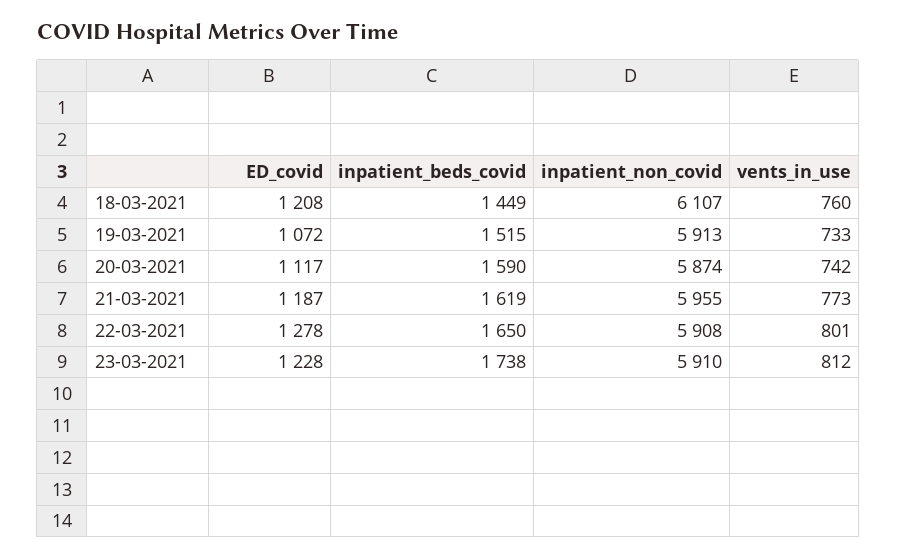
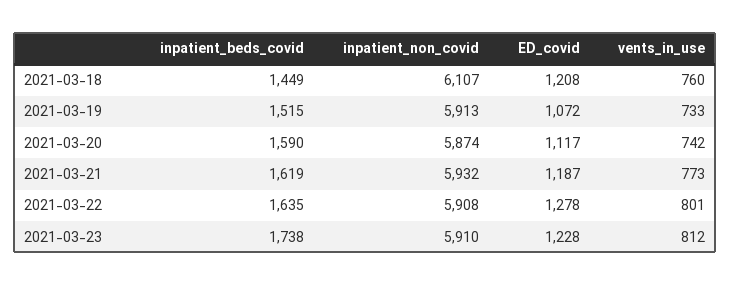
  {
    "ED_covid": {
      "18-03-2021": 1208,
      "19-03-2021": 1072,
      "20-03-2021": 1117,
      "21-03-2021": 1187,
      "22-03-2021": 1278,
      "23-03-2021": 1228
    },
    "inpatient_beds_covid": {
      "18-03-2021": 1449,
      "19-03-2021": 1515,
      "20-03-2021": 1590,
      "21-03-2021": 1619,
-     "22-03-2021": 1650,
+     "22-03-2021": 1635,
      "23-03-2021": 1738
    },
    "inpatient_non_covid": {
      "18-03-2021": 6107,
      "19-03-2021": 5913,
      "20-03-2021": 5874,
-     "21-03-2021": 5955,
+     "21-03-2021": 5932,
      "22-03-2021": 5908,
      "23-03-2021": 5910
    },
    "vents_in_use": {
      "18-03-2021": 760,
      "19-03-2021": 733,
      "20-03-2021": 742,
      "21-03-2021": 773,
      "22-03-2021": 801,
      "23-03-2021": 812
    }
  }

